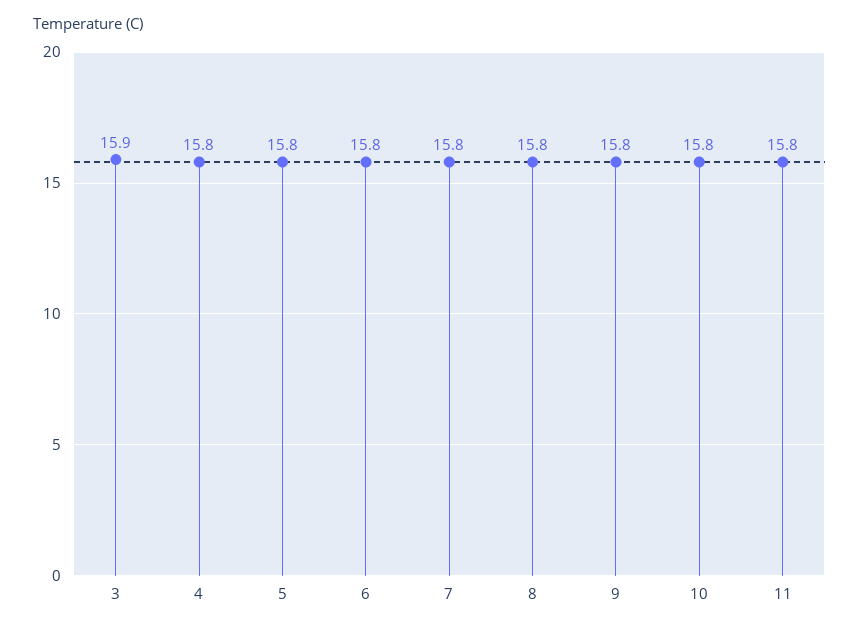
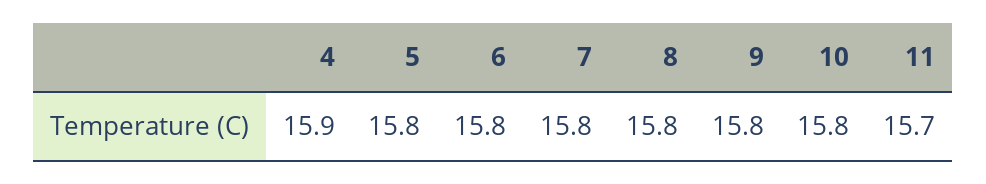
  {
-   "3": 15.9,
-   "4": 15.8,
+   "4": 15.9,
    "5": 15.8,
    "6": 15.8,
    "7": 15.8,
    "8": 15.8,
    "9": 15.8,
    "10": 15.8,
-   "11": 15.8
+   "11": 15.7
  }

